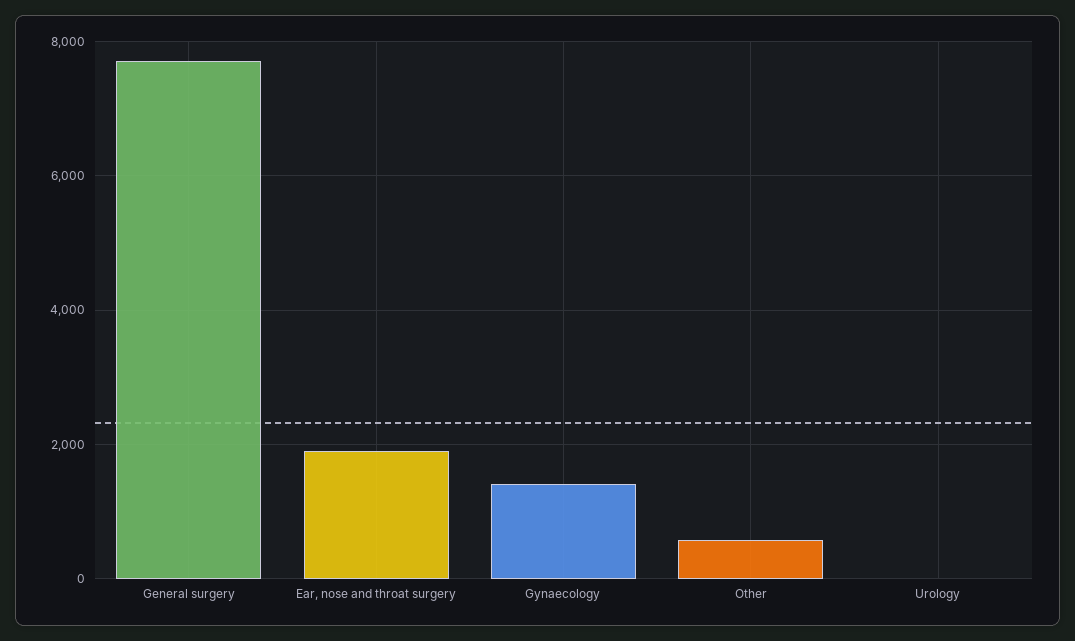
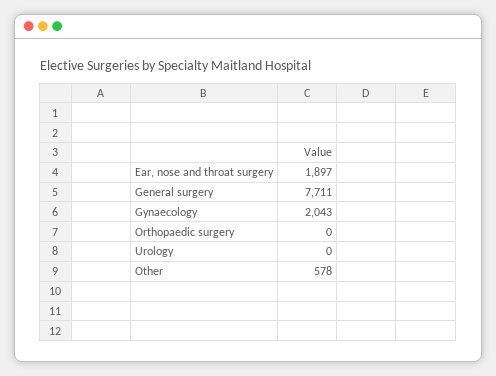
  {
    "General surgery": 7711,
    "Ear, nose and throat surgery": 1897,
-   "Gynaecology": 1400,
+   "Gynaecology": 2043,
    "Other": 578,
-   "Urology": 0
+   "Urology": 0,
+   "Orthopaedic surgery": 0
  }

